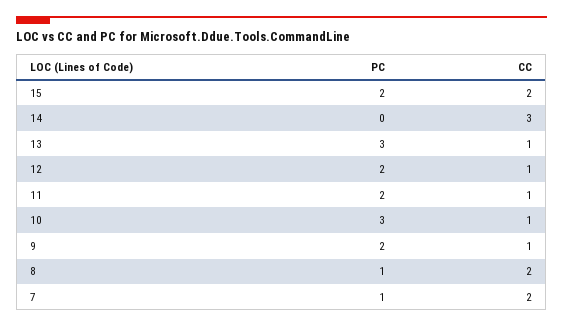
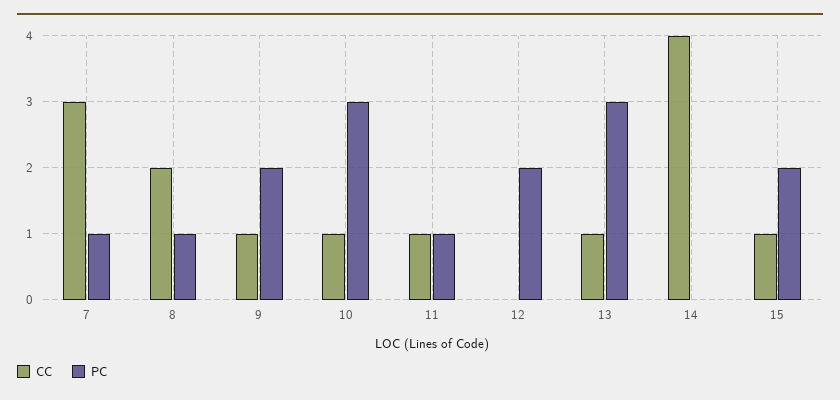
  {
    "PC": {
      "15": 2,
      "14": 0,
      "13": 3,
      "12": 2,
-     "11": 2,
+     "11": 1,
      "10": 3,
      "9": 2,
      "8": 1,
      "7": 1
    },
    "CC": {
-     "15": 2,
+     "15": 1,
-     "14": 3,
+     "14": 4,
      "13": 1,
-     "12": 1,
+     "12": 0,
      "11": 1,
      "10": 1,
      "9": 1,
      "8": 2,
-     "7": 2
+     "7": 3
    }
  }

